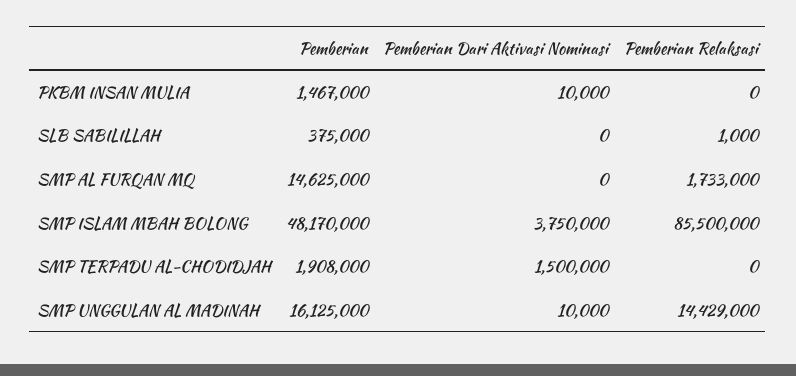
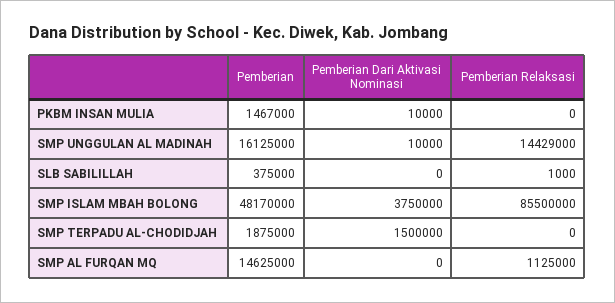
  {
    "Pemberian": {
      "PKBM INSAN MULIA": 1467000,
      "SLB SABILILLAH": 375000,
      "SMP AL FURQAN MQ": 14625000,
      "SMP ISLAM MBAH BOLONG": 48170000,
-     "SMP TERPADU AL-CHODIDJAH": 1908000,
+     "SMP TERPADU AL-CHODIDJAH": 1875000,
      "SMP UNGGULAN AL MADINAH": 16125000
    },
    "Pemberian Dari Aktivasi Nominasi": {
      "PKBM INSAN MULIA": 10000,
      "SLB SABILILLAH": 0,
      "SMP AL FURQAN MQ": 0,
      "SMP ISLAM MBAH BOLONG": 3750000,
      "SMP TERPADU AL-CHODIDJAH": 1500000,
      "SMP UNGGULAN AL MADINAH": 10000
    },
    "Pemberian Relaksasi": {
      "PKBM INSAN MULIA": 0,
      "SLB SABILILLAH": 1000,
-     "SMP AL FURQAN MQ": 1733000,
+     "SMP AL FURQAN MQ": 1125000,
      "SMP ISLAM MBAH BOLONG": 85500000,
      "SMP TERPADU AL-CHODIDJAH": 0,
      "SMP UNGGULAN AL MADINAH": 14429000
    }
  }

